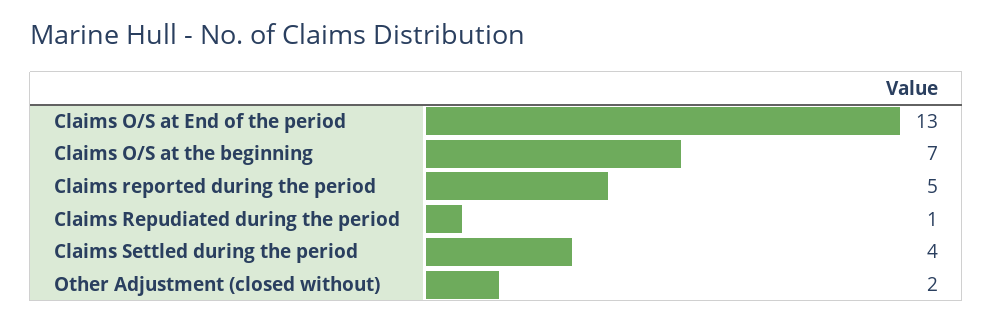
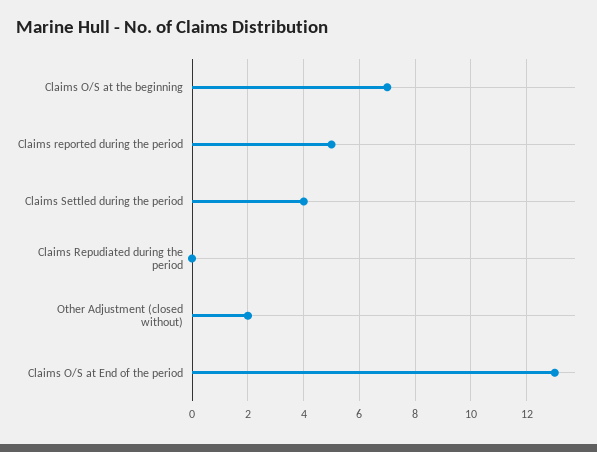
  {
    "Claims O/S at End of the period": 13,
    "Claims O/S at the beginning": 7,
    "Claims reported during the period": 5,
-   "Claims Repudiated during the period": 1,
+   "Claims Repudiated during the period": 0,
    "Claims Settled during the period": 4,
    "Other Adjustment (closed without)": 2
  }

